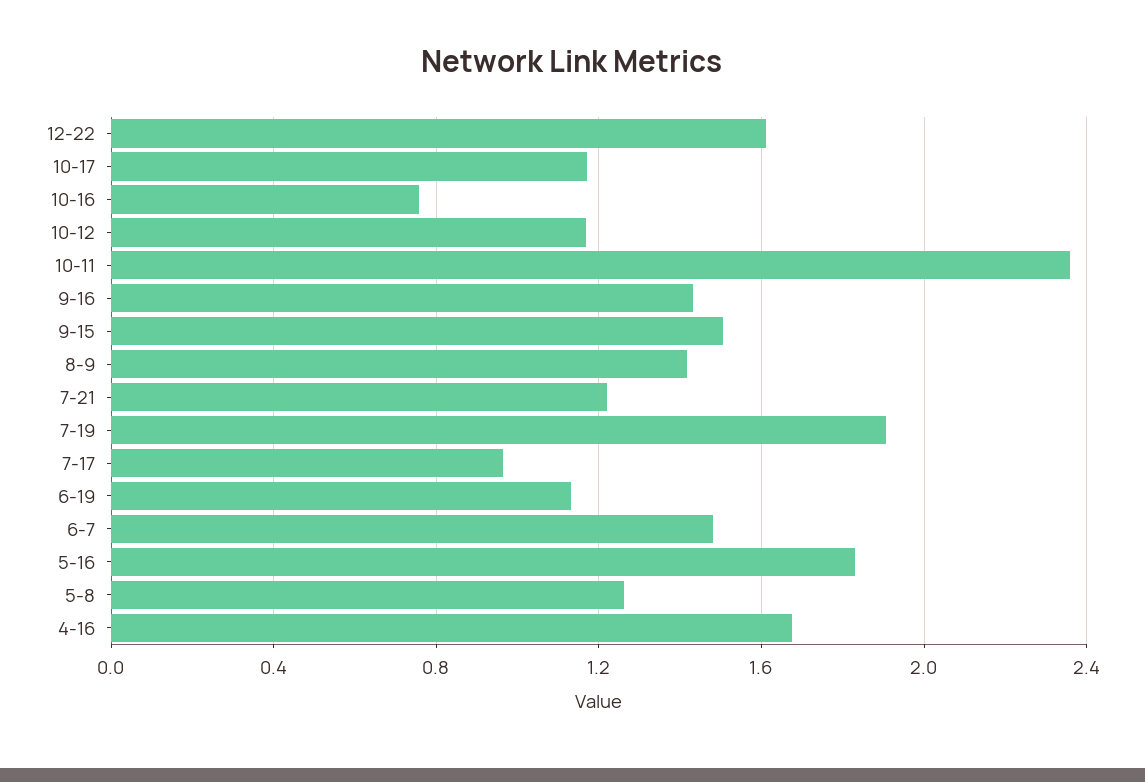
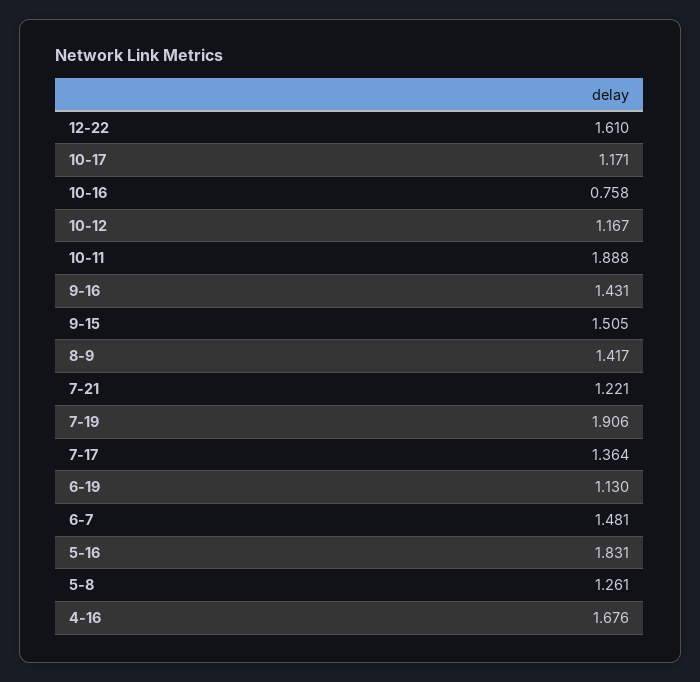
  {
    "12-22": 1.61,
    "10-17": 1.171,
    "10-16": 0.758,
    "10-12": 1.167,
-   "10-11": 2.35,
+   "10-11": 1.888,
    "9-16": 1.431,
    "9-15": 1.505,
    "8-9": 1.417,
    "7-21": 1.221,
    "7-19": 1.906,
-   "7-17": 0.95,
+   "7-17": 1.364,
    "6-19": 1.13,
    "6-7": 1.481,
    "5-16": 1.831,
    "5-8": 1.261,
    "4-16": 1.676
  }

